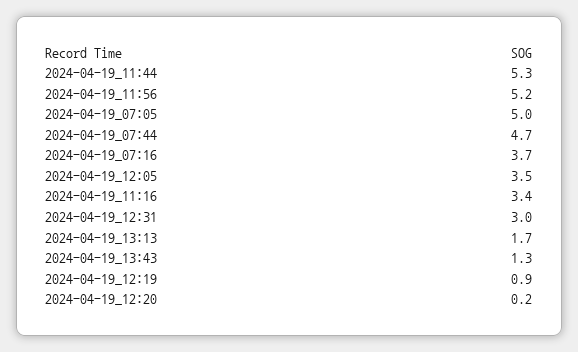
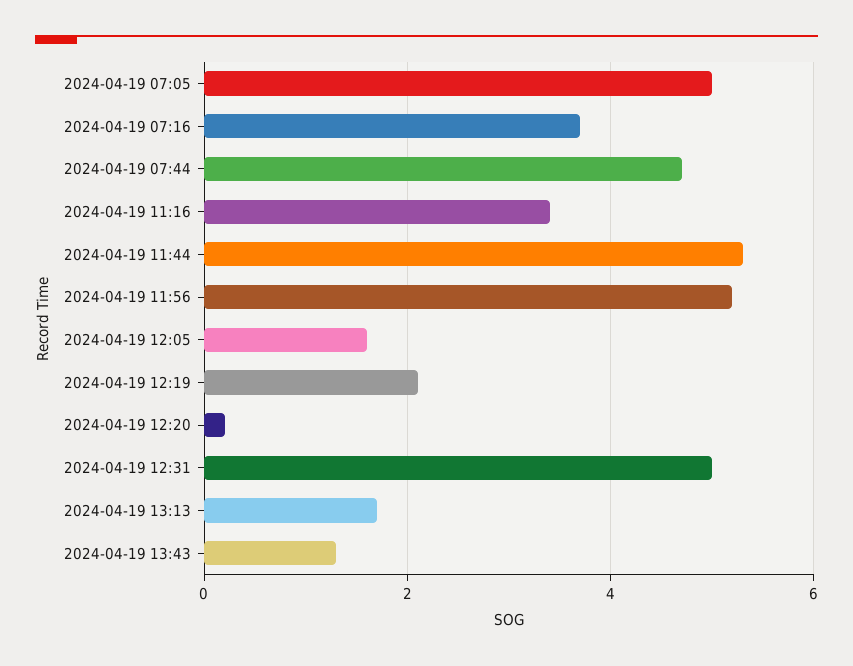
  {
    "2024-04-19_11:44": 5.3,
    "2024-04-19_11:56": 5.2,
    "2024-04-19_07:05": 5,
    "2024-04-19_07:44": 4.7,
    "2024-04-19_07:16": 3.7,
-   "2024-04-19_12:05": 3.5,
+   "2024-04-19_12:05": 1.5,
    "2024-04-19_11:16": 3.4,
-   "2024-04-19_12:31": 3,
+   "2024-04-19_12:31": 5,
    "2024-04-19_13:13": 1.7,
    "2024-04-19_13:43": 1.3,
-   "2024-04-19_12:19": 0.9,
+   "2024-04-19_12:19": 2,
    "2024-04-19_12:20": 0.2
  }

